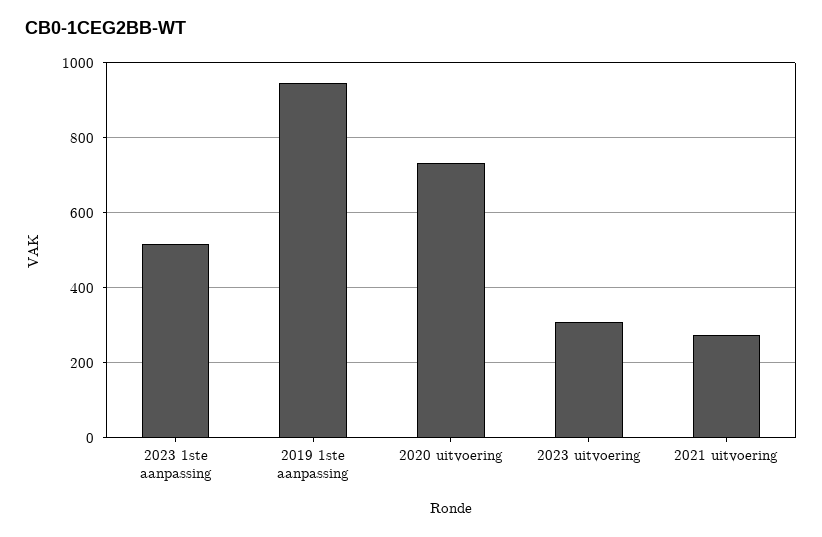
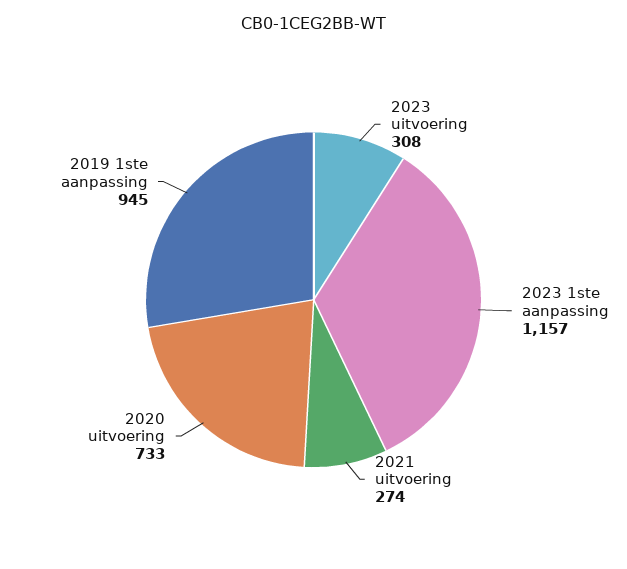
  {
-   "2023 1ste aanpassing": 520,
+   "2023 1ste aanpassing": 1157,
    "2019 1ste aanpassing": 945,
    "2020 uitvoering": 733,
    "2023 uitvoering": 308,
    "2021 uitvoering": 274
  }

